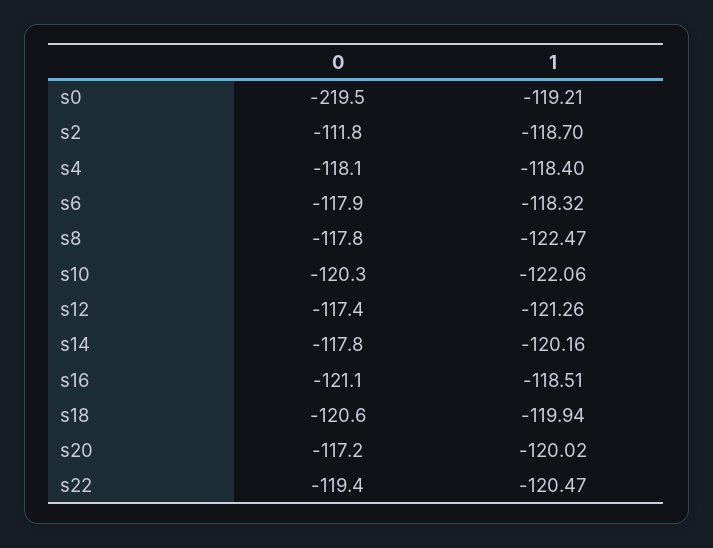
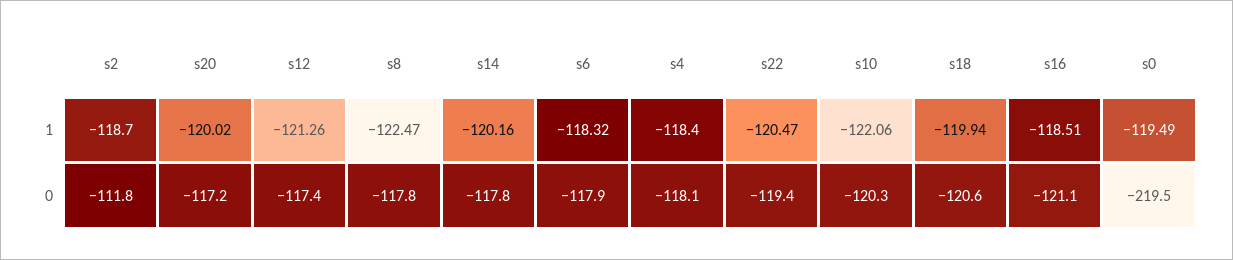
  {
    "0": {
      "s0": -219.5,
      "s2": -111.8,
      "s4": -118.1,
      "s6": -117.9,
      "s8": -117.8,
      "s10": -120.3,
      "s12": -117.4,
      "s14": -117.8,
      "s16": -121.1,
      "s18": -120.6,
      "s20": -117.2,
      "s22": -119.4
    },
    "1": {
-     "s0": -119.21,
+     "s0": -119.49,
      "s2": -118.7,
      "s4": -118.4,
      "s6": -118.32,
      "s8": -122.47,
      "s10": -122.06,
      "s12": -121.26,
      "s14": -120.16,
      "s16": -118.51,
      "s18": -119.94,
      "s20": -120.02,
      "s22": -120.47
    }
  }

